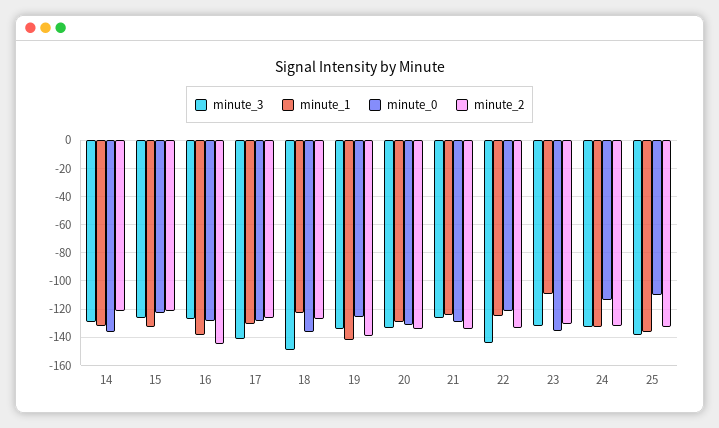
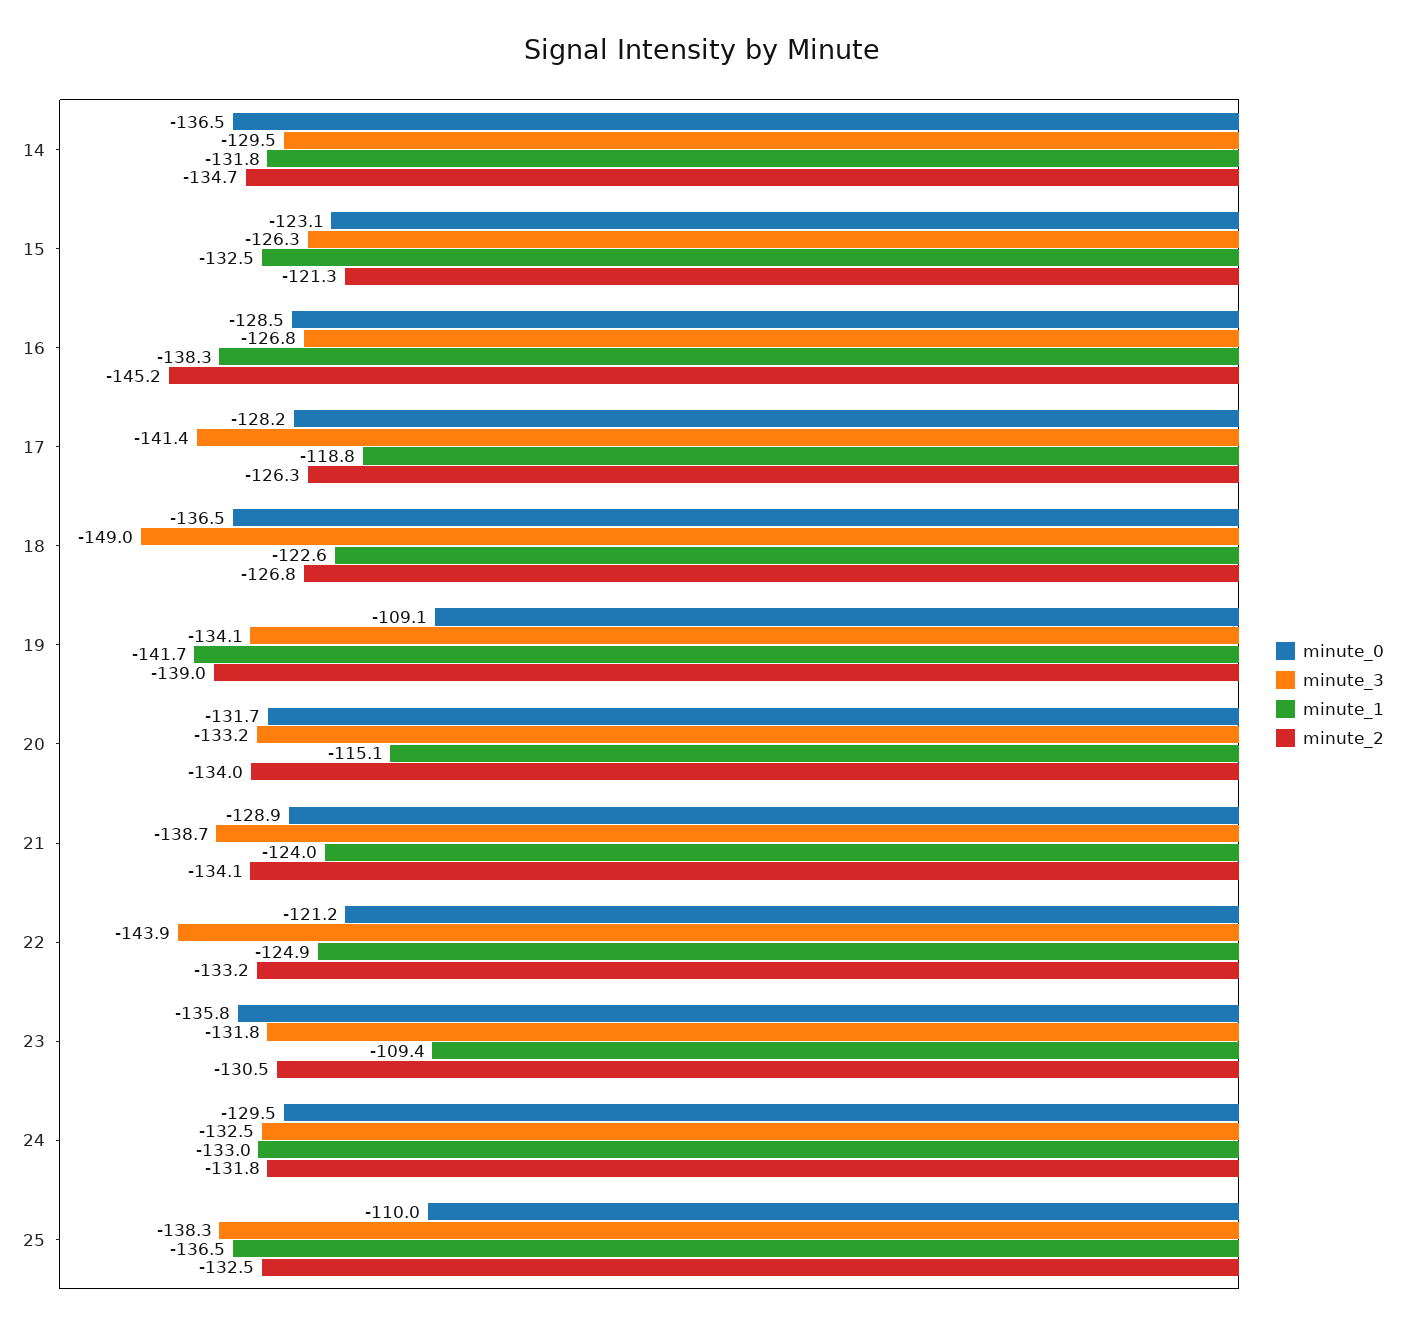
  {
    "minute_3": {
      "14": -129.5,
      "15": -126.3,
      "16": -126.8,
      "17": -141.4,
      "18": -149,
      "19": -134.1,
      "20": -133.2,
-     "21": -125,
+     "21": -138.7,
      "22": -143.9,
      "23": -131.8,
      "24": -132.5,
      "25": -138.3
    },
    "minute_1": {
      "14": -131.8,
      "15": -132.5,
      "16": -138.3,
-     "17": -130,
+     "17": -118.8,
      "18": -122.6,
      "19": -141.7,
-     "20": -130,
+     "20": -115.1,
      "21": -124,
      "22": -124.9,
      "23": -109.4,
      "24": -133,
      "25": -136.5
    },
    "minute_0": {
      "14": -136.5,
      "15": -123.1,
      "16": -128.5,
      "17": -128.2,
      "18": -136.5,
-     "19": -125,
+     "19": -109.1,
      "20": -131.7,
      "21": -128.9,
      "22": -121.2,
      "23": -135.8,
-     "24": -115,
+     "24": -129.5,
      "25": -110
    },
    "minute_2": {
-     "14": -120,
+     "14": -134.7,
      "15": -121.3,
      "16": -145.2,
      "17": -126.3,
      "18": -126.8,
      "19": -139,
      "20": -134,
      "21": -134.1,
      "22": -133.2,
      "23": -130.5,
      "24": -131.8,
      "25": -132.5
    }
  }

